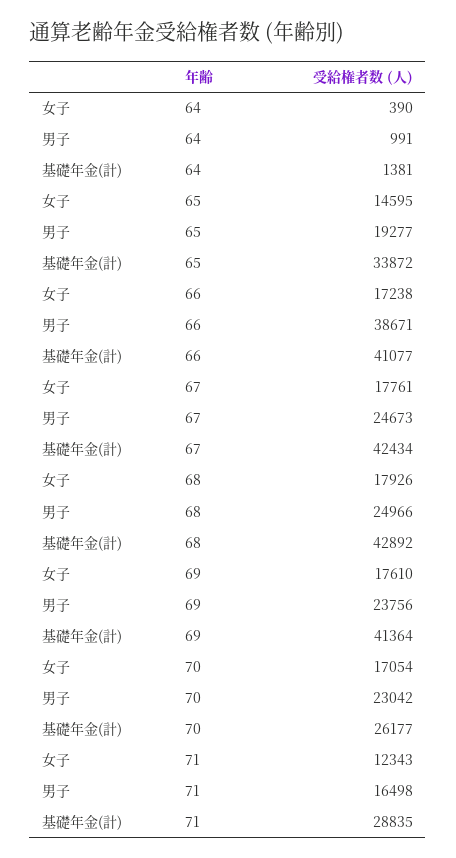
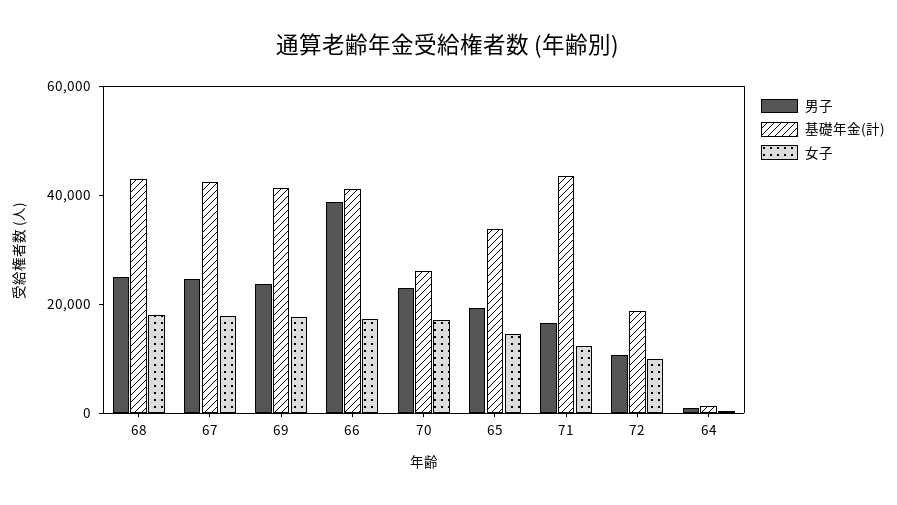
  {
    "女子": {
      "64": 390,
      "65": 14595,
      "66": 17238,
      "67": 17761,
      "68": 17926,
      "69": 17610,
      "70": 17054,
-     "71": 12343
+     "71": 12343,
+     "72": 10000
    },
    "男子": {
      "64": 991,
      "65": 19277,
      "66": 38671,
      "67": 24673,
      "68": 24966,
      "69": 23756,
      "70": 23042,
-     "71": 16498
+     "71": 16498,
+     "72": 10000
    },
    "基礎年金(計)": {
      "64": 1381,
      "65": 33872,
      "66": 41077,
      "67": 42434,
      "68": 42892,
      "69": 41364,
      "70": 26177,
-     "71": 28835
+     "71": 45000,
+     "72": 20000
    }
  }

